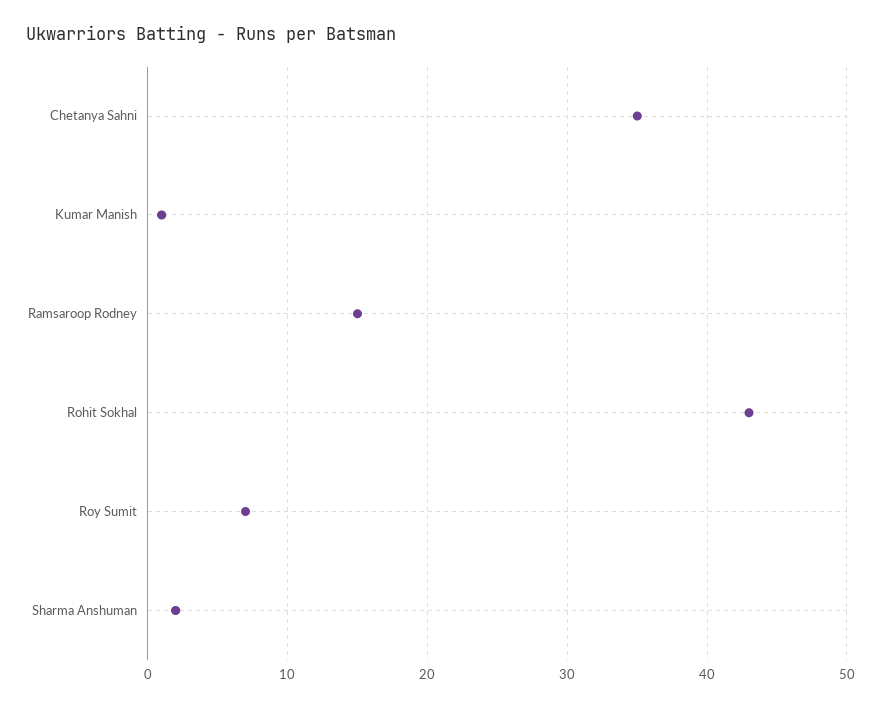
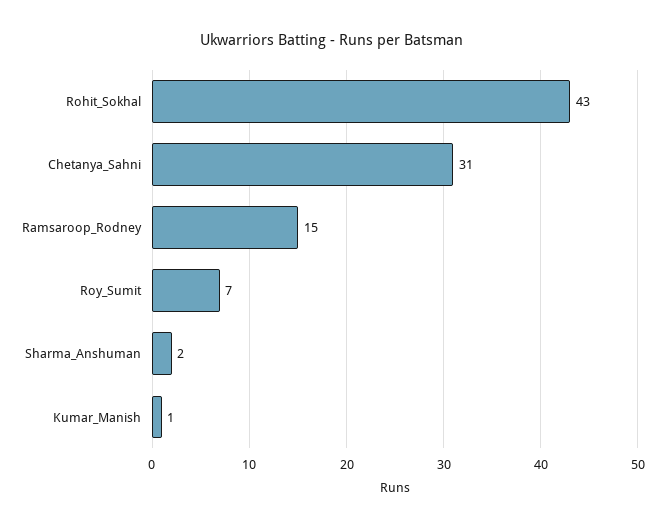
  {
-   "Chetanya Sahni": 35,
+   "Chetanya Sahni": 31,
    "Kumar Manish": 1,
    "Ramsaroop Rodney": 15,
    "Rohit Sokhal": 43,
    "Roy Sumit": 7,
    "Sharma Anshuman": 2
  }

